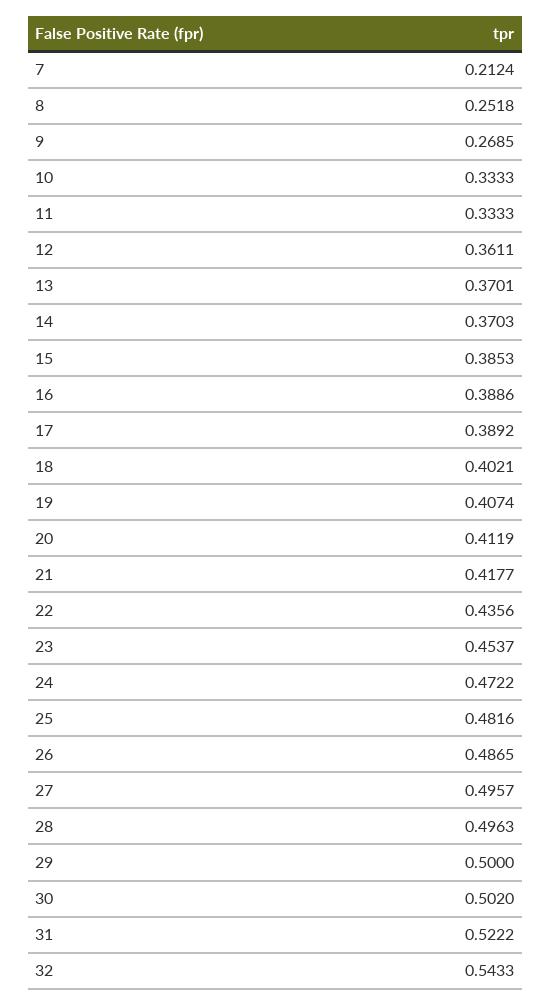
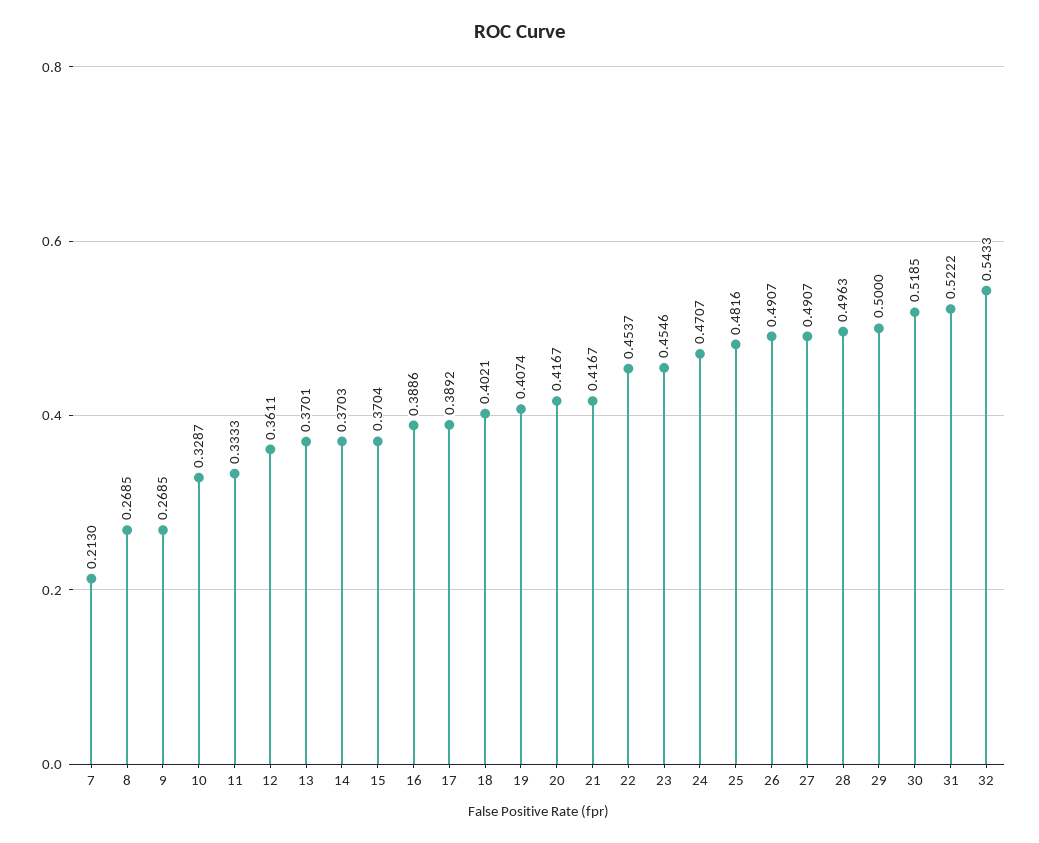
  {
-   "7": 0.2124,
+   "7": 0.213,
-   "8": 0.2518,
+   "8": 0.2685,
    "9": 0.2685,
-   "10": 0.3333,
+   "10": 0.3287,
    "11": 0.3333,
    "12": 0.3611,
    "13": 0.3701,
    "14": 0.3703,
-   "15": 0.3853,
+   "15": 0.3704,
    "16": 0.3886,
    "17": 0.3892,
    "18": 0.4021,
    "19": 0.4074,
-   "20": 0.4119,
+   "20": 0.4167,
-   "21": 0.4177,
+   "21": 0.4167,
-   "22": 0.4356,
+   "22": 0.4537,
-   "23": 0.4537,
+   "23": 0.4546,
-   "24": 0.4722,
+   "24": 0.4707,
    "25": 0.4816,
-   "26": 0.4865,
+   "26": 0.4907,
-   "27": 0.4957,
+   "27": 0.4907,
    "28": 0.4963,
    "29": 0.5,
-   "30": 0.502,
+   "30": 0.5185,
    "31": 0.5222,
    "32": 0.5433
  }

